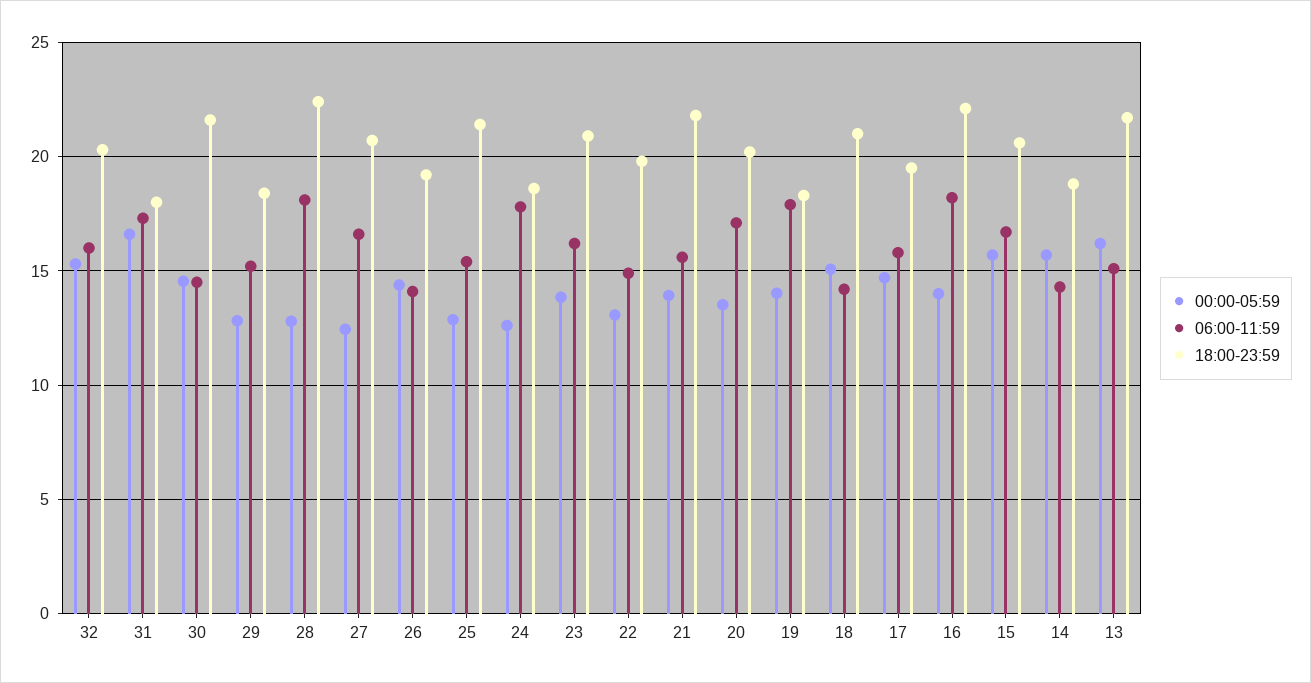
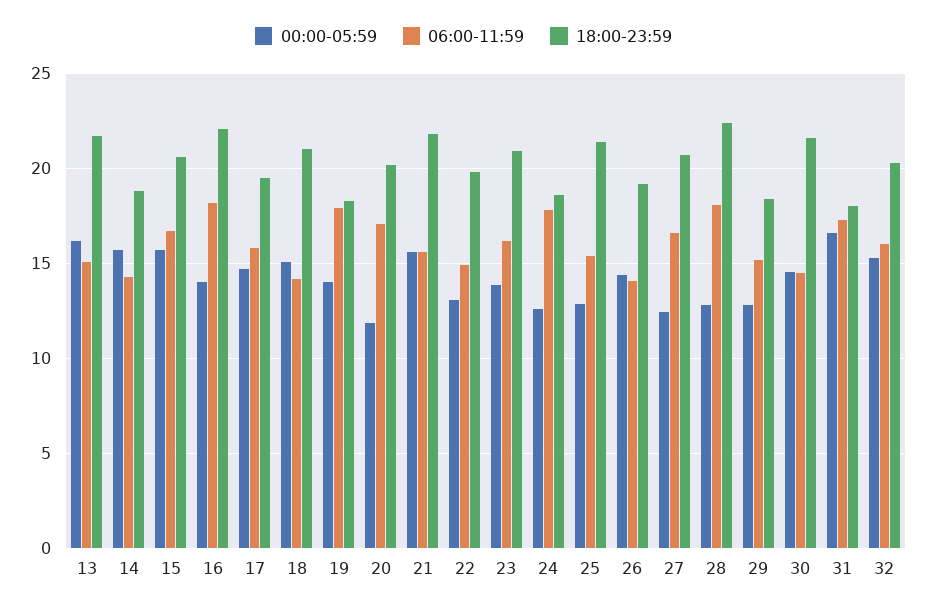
  {
    "00:00-05:59": {
      "32": 15.5,
      "31": 16.5,
      "30": 14.5,
      "29": 13,
      "28": 13,
      "27": 12.5,
      "26": 14.5,
      "25": 13,
      "24": 12.5,
      "23": 14,
      "22": 13,
-     "21": 14,
+     "21": 15.5,
-     "20": 13.5,
+     "20": 12,
      "19": 14,
      "18": 15,
      "17": 14.5,
      "16": 14,
      "15": 15.5,
      "14": 15.5,
      "13": 16
    },
    "06:00-11:59": {
      "32": 16,
      "31": 17.5,
      "30": 14.5,
      "29": 15,
      "28": 18,
      "27": 16.5,
      "26": 14,
      "25": 15.5,
      "24": 18,
      "23": 16,
      "22": 15,
      "21": 15.5,
      "20": 17,
      "19": 18,
      "18": 14,
      "17": 16,
      "16": 18,
      "15": 16.5,
      "14": 14.5,
      "13": 15
    },
    "18:00-23:59": {
      "32": 20.5,
      "31": 18,
      "30": 21.5,
      "29": 18.5,
      "28": 22.5,
      "27": 20.5,
      "26": 19,
      "25": 21.5,
      "24": 18.5,
      "23": 21,
      "22": 20,
      "21": 22,
      "20": 20,
      "19": 18.5,
      "18": 21,
      "17": 19.5,
      "16": 22,
      "15": 20.5,
      "14": 19,
      "13": 21.5
    }
  }

